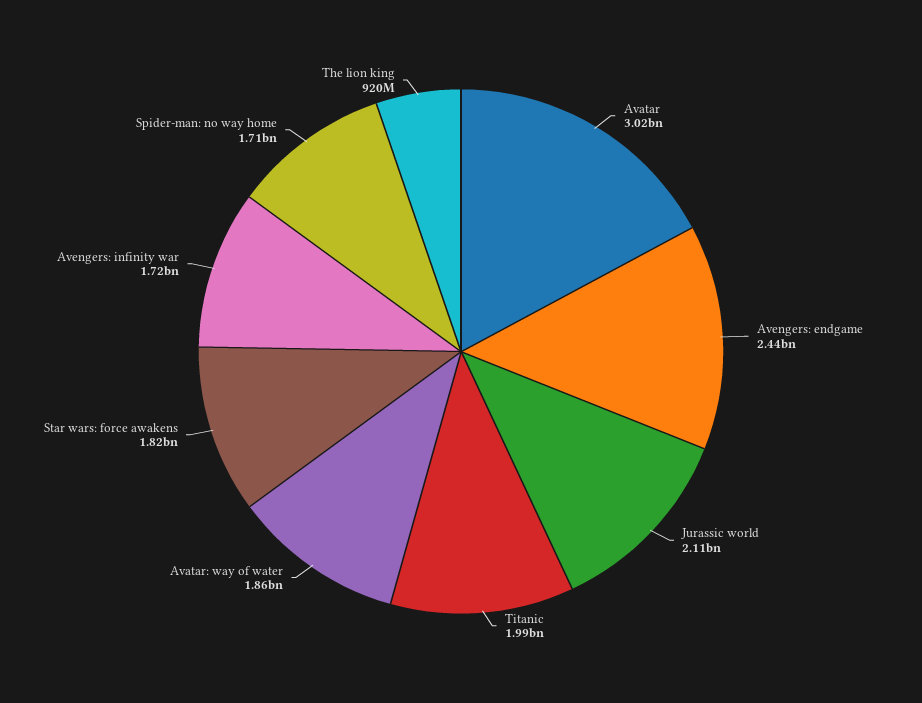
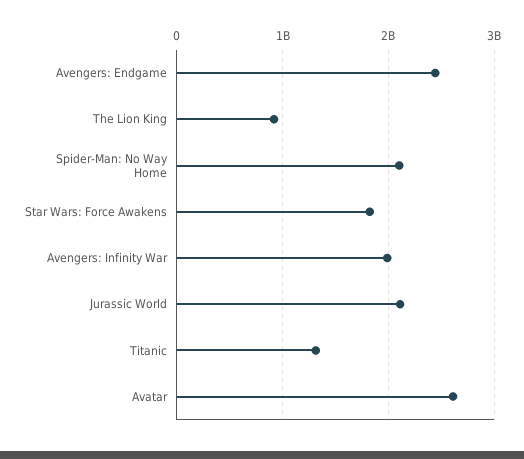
  {
-   "Avatar": 3020000000,
+   "Avatar": 2600000000,
    "Avengers: endgame": 2440000000,
    "Jurassic world": 2110000000,
-   "Titanic": 1990000000,
+   "Titanic": 1300000000,
-   "Avatar: way of water": 1860000000,
    "Star wars: force awakens": 1820000000,
-   "Avengers: infinity war": 1720000000,
+   "Avengers: infinity war": 2000000000,
-   "Spider-man: no way home": 1710000000,
+   "Spider-man: no way home": 2100000000,
    "The lion king": 920000000
  }

